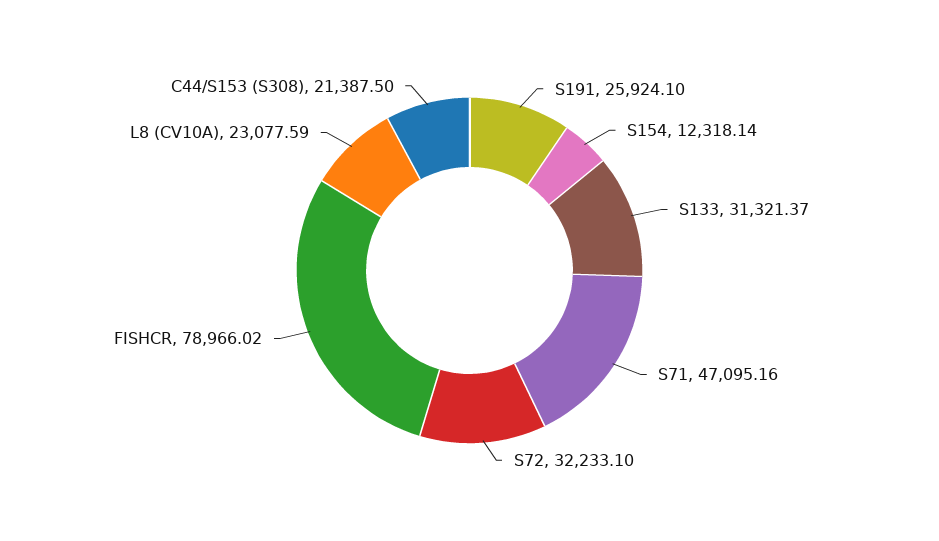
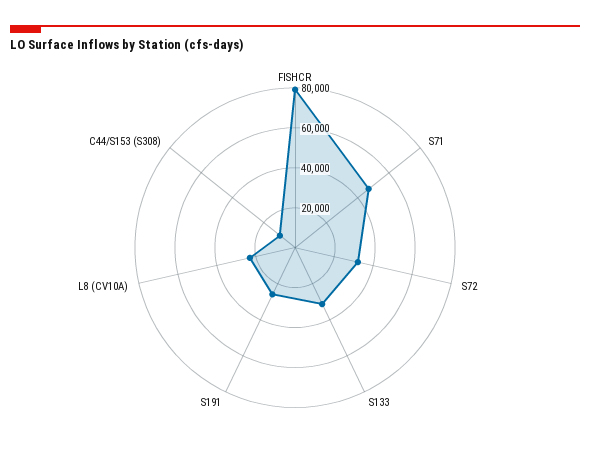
  {
    "S191": 25924.1,
-   "S154": 12318.14,
    "S133": 31321.37,
    "S71": 47095.16,
    "S72": 32233.1,
    "FISHCR": 78966.02,
    "L8 (CV10A)": 23077.59,
-   "C44/S153 (S308)": 21387.5
+   "C44/S153 (S308)": 10000
  }

